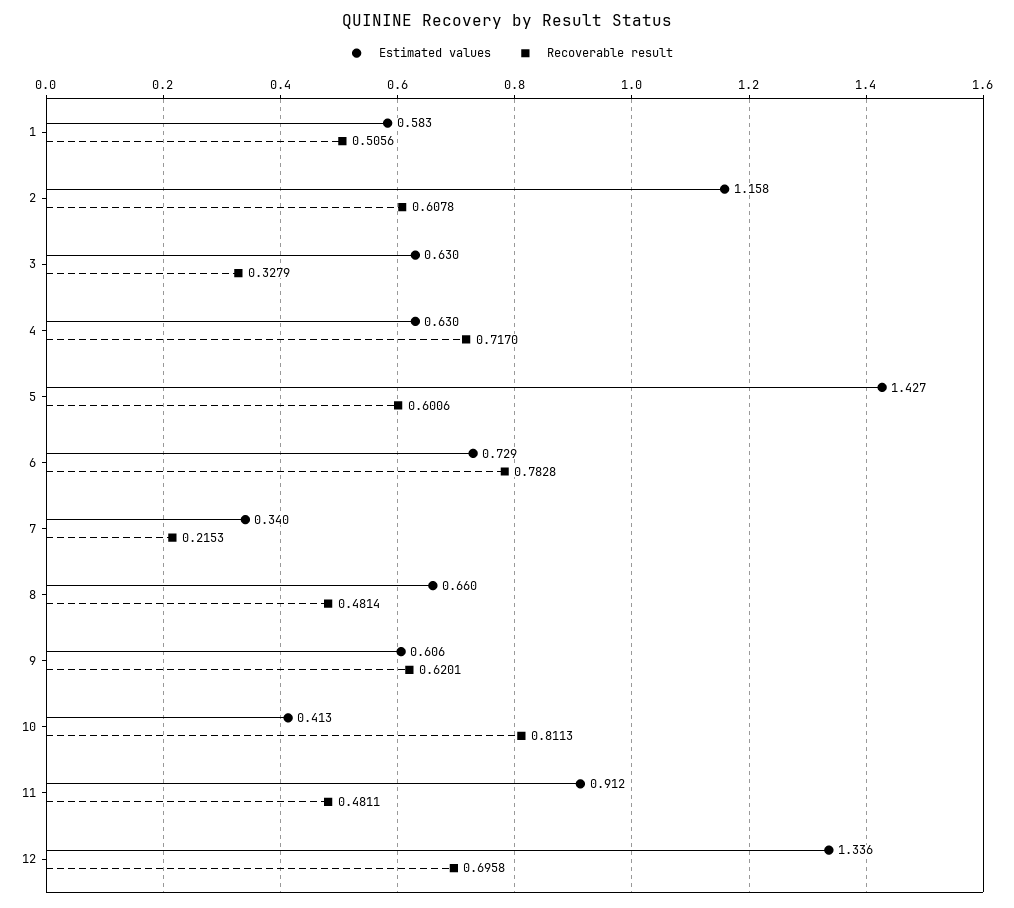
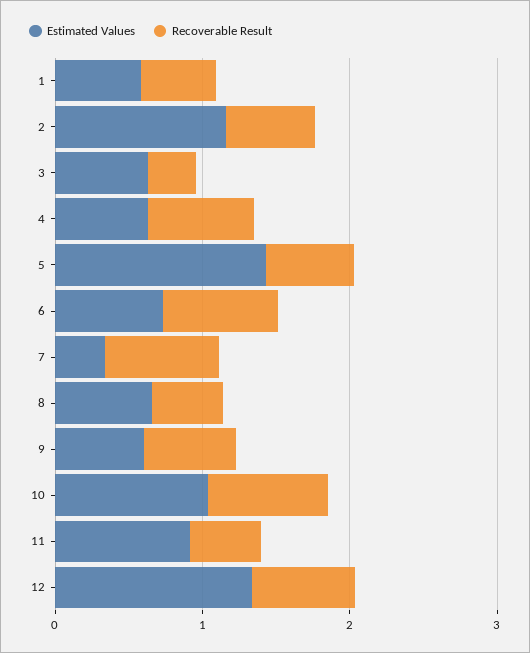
  {
    "Estimated values": {
      "1": 0.583,
      "2": 1.158,
      "3": 0.63,
      "4": 0.63,
      "5": 1.427,
      "6": 0.729,
      "7": 0.34,
      "8": 0.66,
      "9": 0.606,
-     "10": 0.413,
+     "10": 1,
      "11": 0.912,
      "12": 1.336
    },
    "Recoverable result": {
      "1": 0.5056,
      "2": 0.6078,
      "3": 0.3279,
      "4": 0.717,
      "5": 0.6006,
      "6": 0.7828,
-     "7": 0.2153,
+     "7": 0.8,
      "8": 0.4814,
      "9": 0.6201,
      "10": 0.8113,
      "11": 0.4811,
      "12": 0.6958
    }
  }

